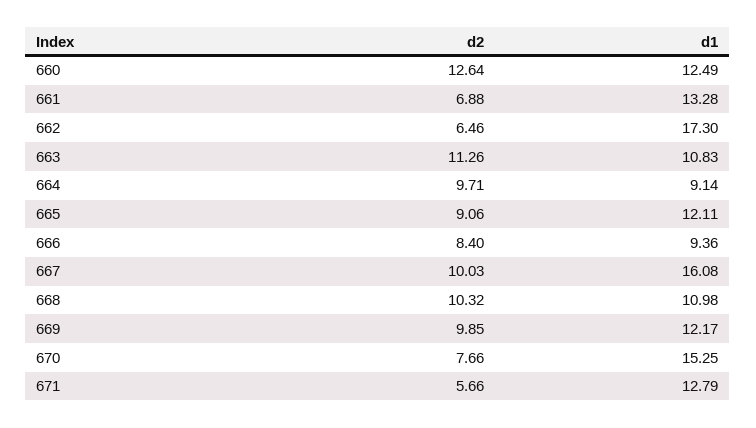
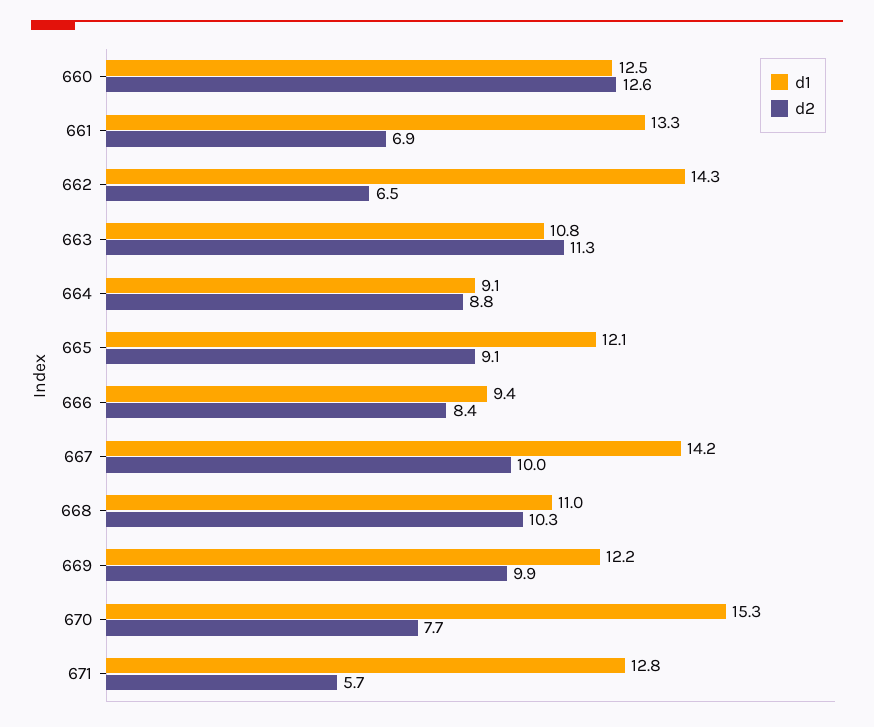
  {
    "d2": {
      "660": 12.64,
      "661": 6.88,
      "662": 6.46,
      "663": 11.26,
-     "664": 9.71,
+     "664": 8.8,
      "665": 9.06,
      "666": 8.4,
      "667": 10.03,
      "668": 10.32,
      "669": 9.85,
      "670": 7.66,
      "671": 5.66
    },
    "d1": {
      "660": 12.49,
      "661": 13.28,
-     "662": 17.3,
+     "662": 14.3,
      "663": 10.83,
      "664": 9.14,
      "665": 12.11,
      "666": 9.36,
-     "667": 16.08,
+     "667": 14.2,
      "668": 10.98,
      "669": 12.17,
      "670": 15.25,
      "671": 12.79
    }
  }

